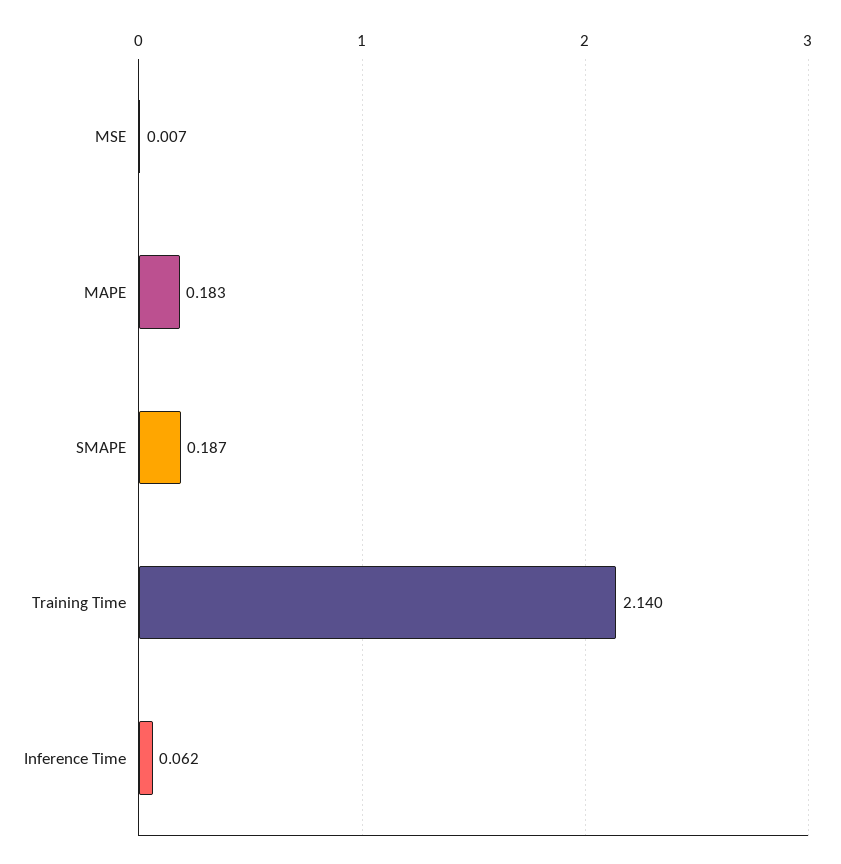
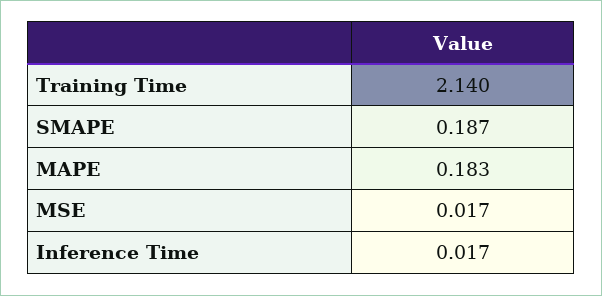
  {
-   "MSE": 0.007,
+   "MSE": 0.017,
    "MAPE": 0.183,
    "SMAPE": 0.187,
    "Training Time": 2.14,
-   "Inference Time": 0.062
+   "Inference Time": 0.017
  }

